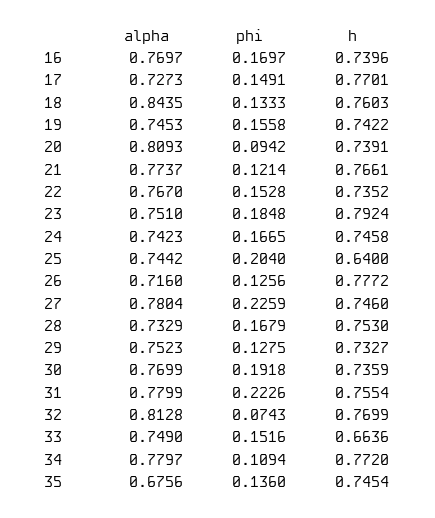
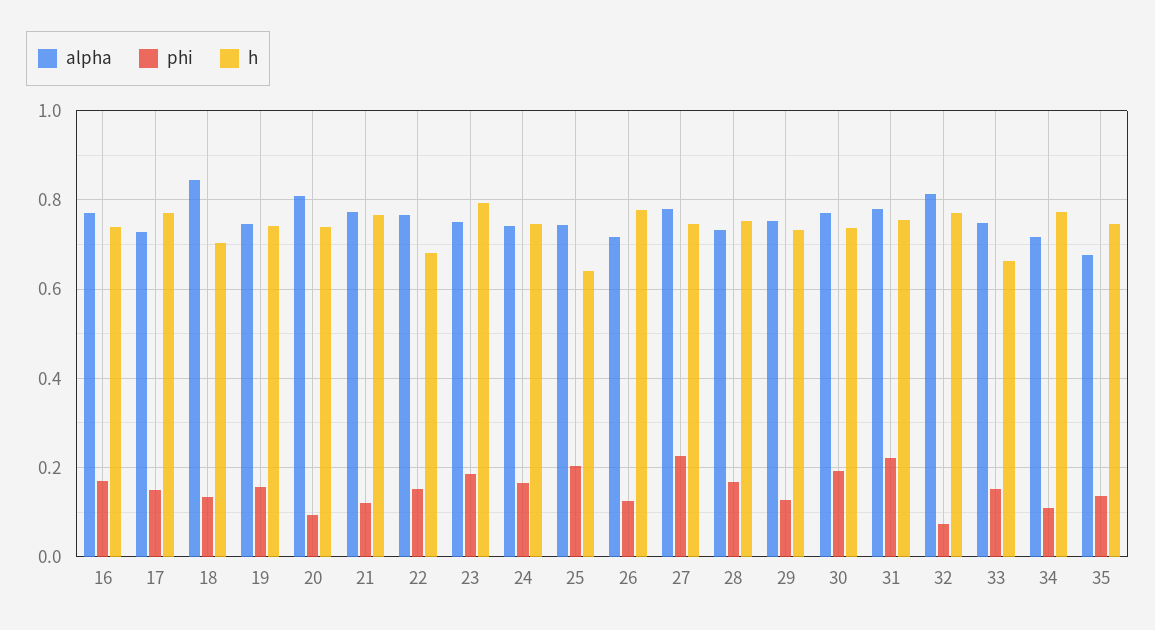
  {
    "alpha": {
      "16": 0.7697,
      "17": 0.7273,
      "18": 0.8435,
      "19": 0.7453,
      "20": 0.8093,
      "21": 0.7737,
      "22": 0.767,
      "23": 0.751,
      "24": 0.7423,
      "25": 0.7442,
      "26": 0.716,
      "27": 0.7804,
      "28": 0.7329,
      "29": 0.7523,
      "30": 0.7699,
      "31": 0.7799,
      "32": 0.8128,
      "33": 0.749,
-     "34": 0.7797,
+     "34": 0.72,
      "35": 0.6756
    },
    "phi": {
      "16": 0.1697,
      "17": 0.1491,
      "18": 0.1333,
      "19": 0.1558,
      "20": 0.0942,
      "21": 0.1214,
      "22": 0.1528,
      "23": 0.1848,
      "24": 0.1665,
      "25": 0.204,
      "26": 0.1256,
      "27": 0.2259,
      "28": 0.1679,
      "29": 0.1275,
      "30": 0.1918,
      "31": 0.2226,
      "32": 0.0743,
      "33": 0.1516,
      "34": 0.1094,
      "35": 0.136
    },
    "h": {
      "16": 0.7396,
      "17": 0.7701,
-     "18": 0.7603,
+     "18": 0.7,
      "19": 0.7422,
      "20": 0.7391,
      "21": 0.7661,
-     "22": 0.7352,
+     "22": 0.68,
      "23": 0.7924,
      "24": 0.7458,
      "25": 0.64,
      "26": 0.7772,
      "27": 0.746,
      "28": 0.753,
      "29": 0.7327,
      "30": 0.7359,
      "31": 0.7554,
      "32": 0.7699,
      "33": 0.6636,
      "34": 0.772,
      "35": 0.7454
    }
  }

